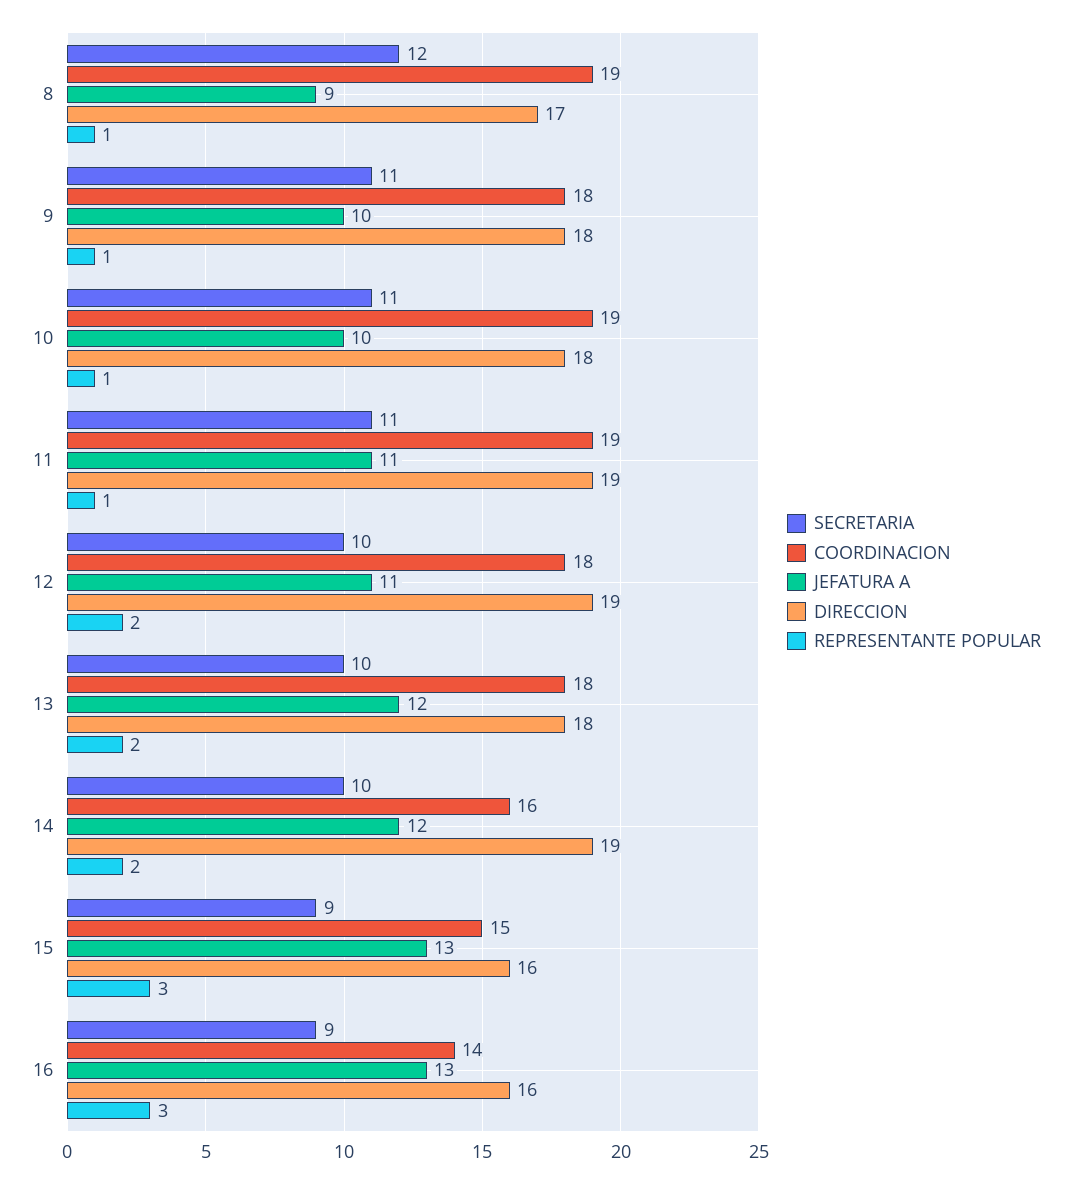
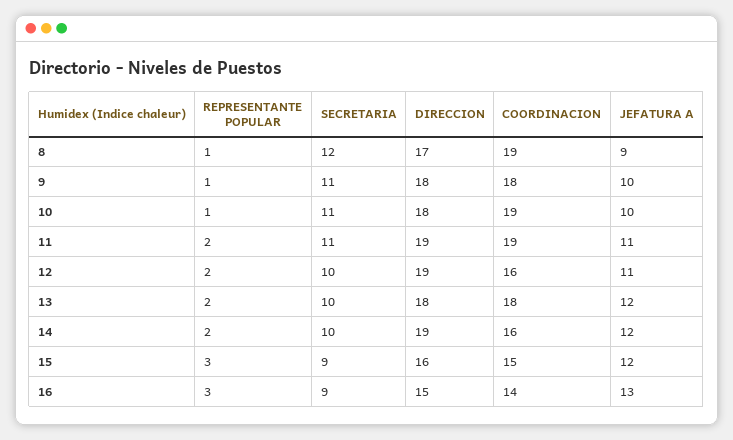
  {
    "SECRETARIA": {
      "8": 12,
      "9": 11,
      "10": 11,
      "11": 11,
      "12": 10,
      "13": 10,
      "14": 10,
      "15": 9,
      "16": 9
    },
    "COORDINACION": {
      "8": 19,
      "9": 18,
      "10": 19,
      "11": 19,
-     "12": 18,
+     "12": 16,
      "13": 18,
      "14": 16,
      "15": 15,
      "16": 14
    },
    "JEFATURA A": {
      "8": 9,
      "9": 10,
      "10": 10,
      "11": 11,
      "12": 11,
      "13": 12,
      "14": 12,
-     "15": 13,
+     "15": 12,
      "16": 13
    },
    "DIRECCION": {
      "8": 17,
      "9": 18,
      "10": 18,
      "11": 19,
      "12": 19,
      "13": 18,
      "14": 19,
      "15": 16,
-     "16": 16
+     "16": 15
    },
    "REPRESENTANTE POPULAR": {
      "8": 1,
      "9": 1,
      "10": 1,
-     "11": 1,
+     "11": 2,
      "12": 2,
      "13": 2,
      "14": 2,
      "15": 3,
      "16": 3
    }
  }

